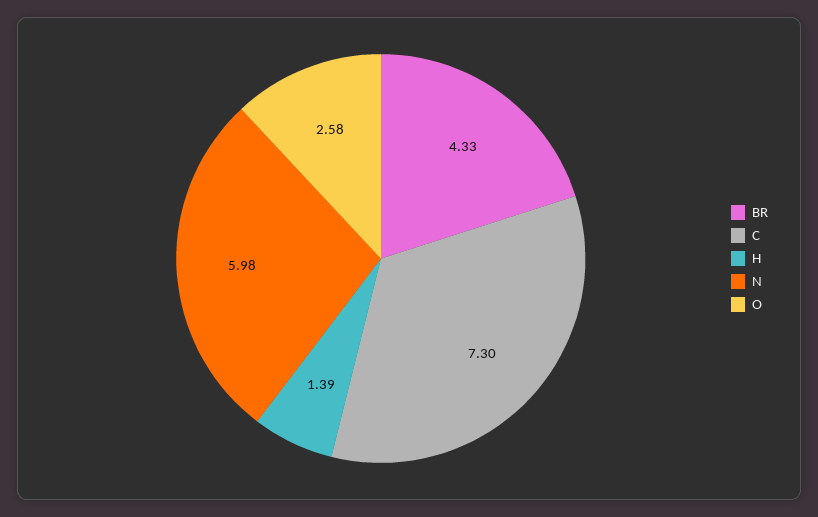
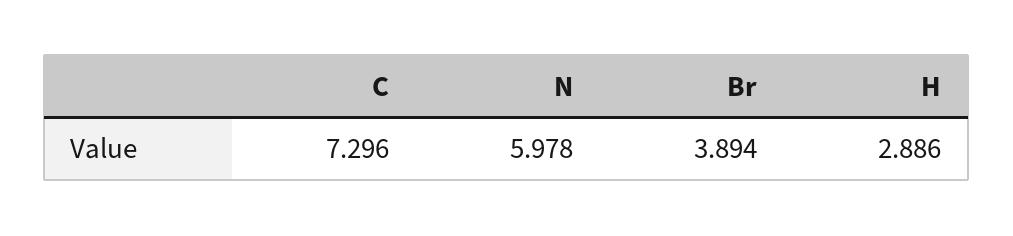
  {
-   "BR": 4.33,
+   "BR": 3.894,
    "C": 7.296,
-   "H": 1.39,
+   "H": 2.886,
-   "N": 5.978,
+   "N": 5.978
-   "O": 2.58
  }

